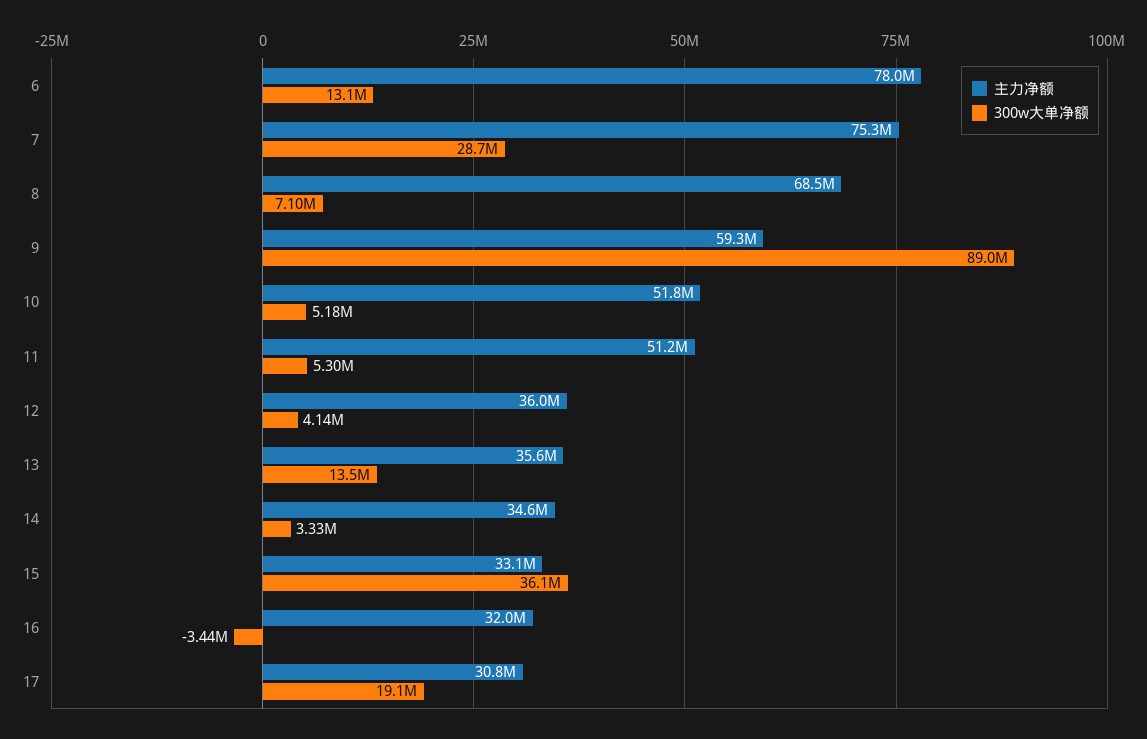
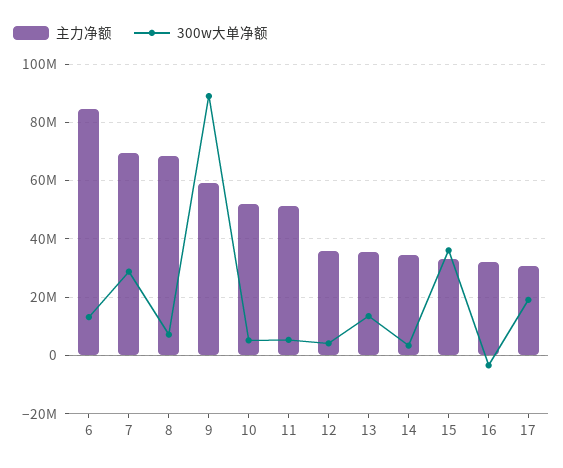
  {
    "主力净额": {
-     "6": 78000000,
+     "6": 85000000,
-     "7": 75300000,
+     "7": 70000000,
      "8": 68500000,
      "9": 59300000,
      "10": 51800000,
      "11": 51200000,
      "12": 36000000,
      "13": 35600000,
      "14": 34600000,
      "15": 33100000,
      "16": 32000000,
      "17": 30800000
    },
    "300w大单净额": {
      "6": 13100000,
      "7": 28700000,
      "8": 7100000,
      "9": 89000000,
      "10": 5180000,
      "11": 5300000,
      "12": 4140000,
      "13": 13500000,
      "14": 3330000,
      "15": 36100000,
      "16": -3440000,
      "17": 19100000
    }
  }

